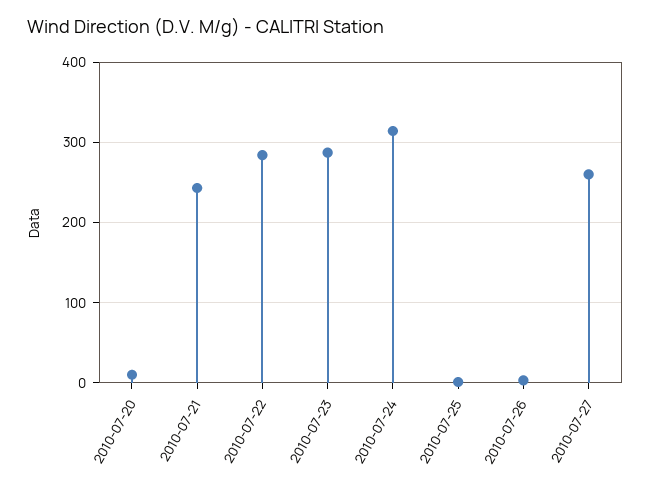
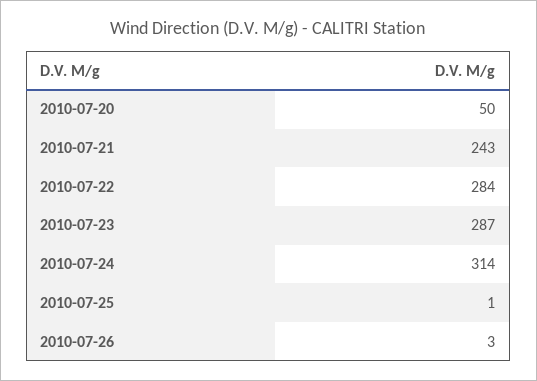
  {
-   "2010-07-20": 10,
+   "2010-07-20": 50,
    "2010-07-21": 243,
    "2010-07-22": 284,
    "2010-07-23": 287,
    "2010-07-24": 314,
    "2010-07-25": 1,
-   "2010-07-26": 3,
+   "2010-07-26": 3
-   "2010-07-27": 260
  }

